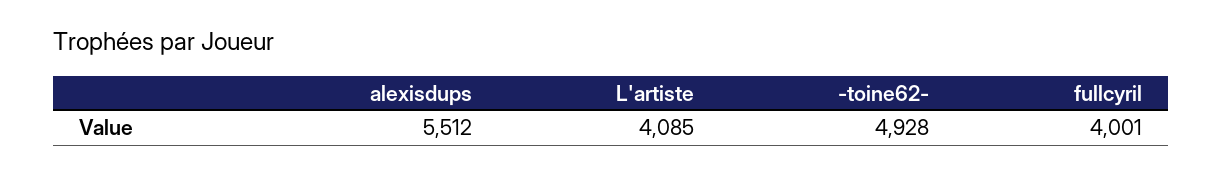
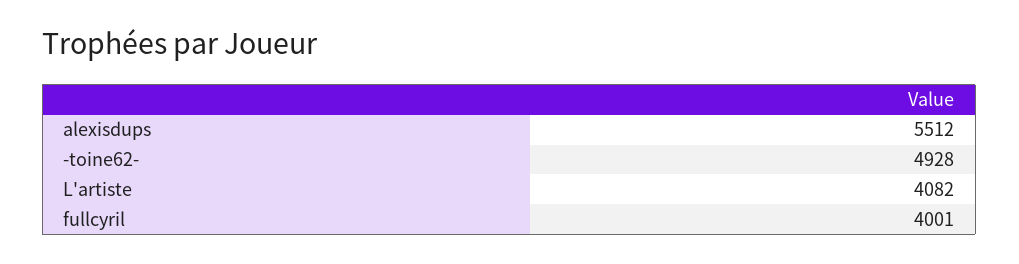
  {
    "alexisdups": 5512,
-   "L'artiste": 4085,
+   "L'artiste": 4082,
    "-toine62-": 4928,
    "fullcyril": 4001
  }

